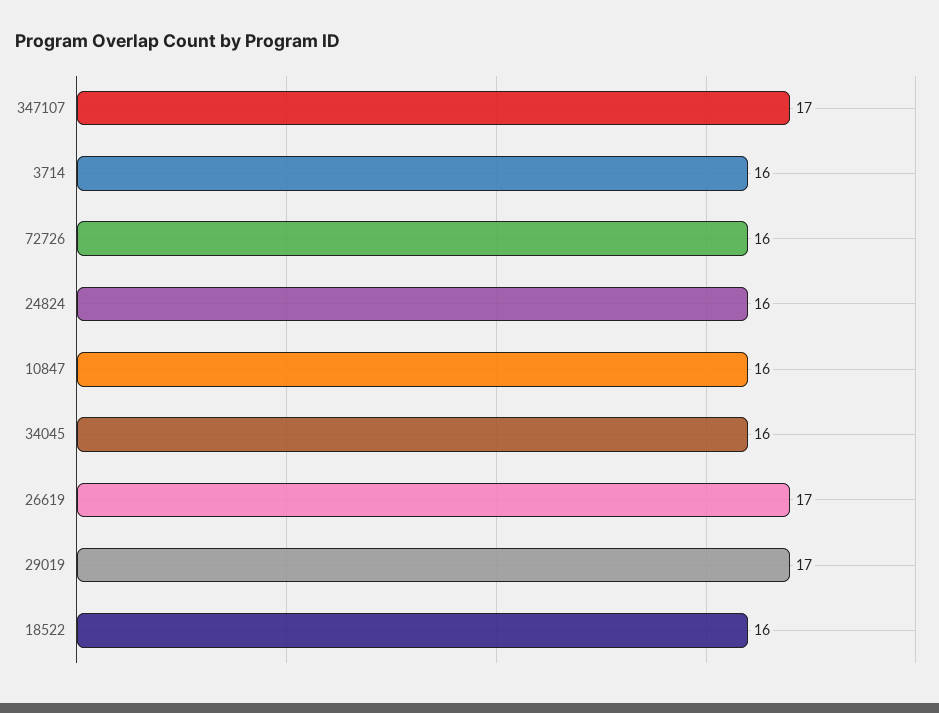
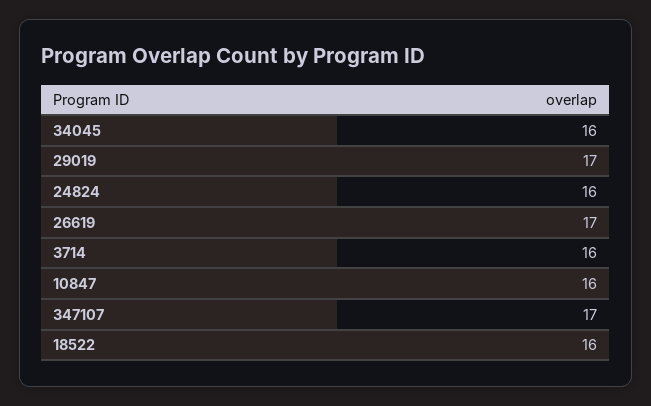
  {
    "347107": 17,
    "3714": 16,
-   "72726": 16,
    "24824": 16,
    "10847": 16,
    "34045": 16,
    "26619": 17,
    "29019": 17,
    "18522": 16
  }

